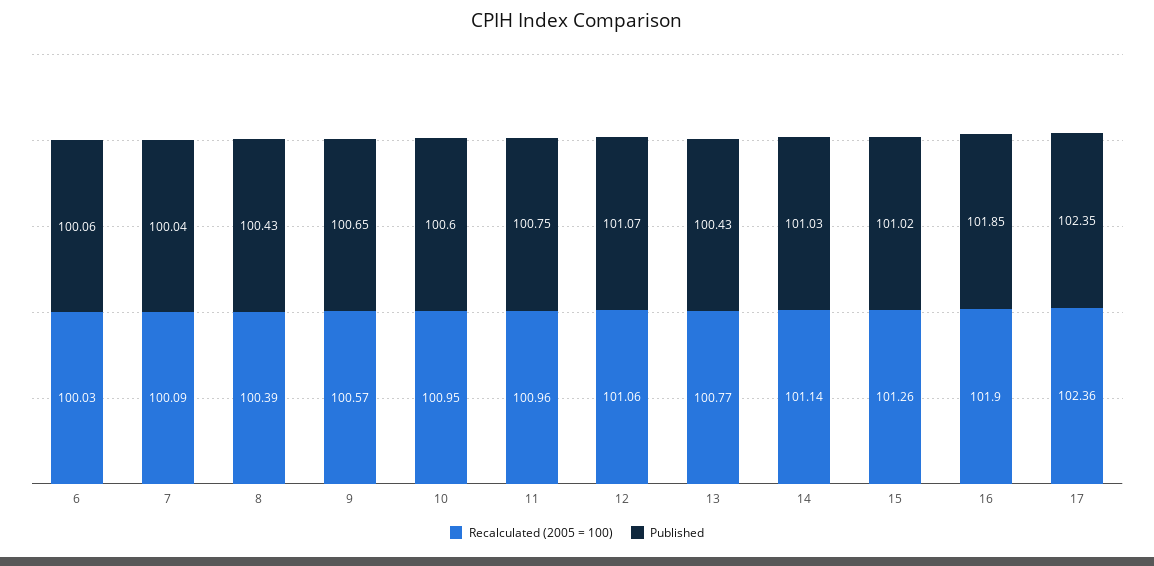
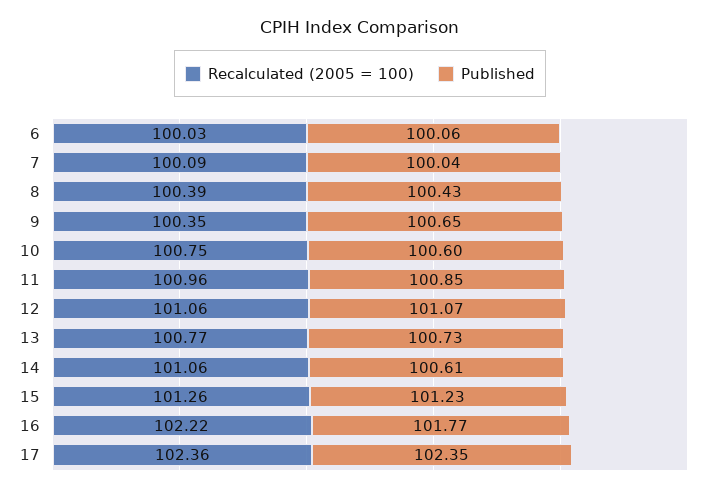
  {
    "Recalculated (2005 = 100)": {
      "6": 100.03,
      "7": 100.09,
      "8": 100.39,
-     "9": 100.57,
+     "9": 100.35,
-     "10": 100.95,
+     "10": 100.75,
      "11": 100.96,
      "12": 101.06,
      "13": 100.77,
-     "14": 101.14,
+     "14": 101.06,
      "15": 101.26,
-     "16": 101.9,
+     "16": 102.22,
      "17": 102.36
    },
    "Published": {
      "6": 100.06,
      "7": 100.04,
      "8": 100.43,
      "9": 100.65,
      "10": 100.6,
-     "11": 100.75,
+     "11": 100.85,
      "12": 101.07,
-     "13": 100.43,
+     "13": 100.73,
-     "14": 101.03,
+     "14": 100.61,
-     "15": 101.02,
+     "15": 101.23,
-     "16": 101.85,
+     "16": 101.77,
      "17": 102.35
    }
  }

